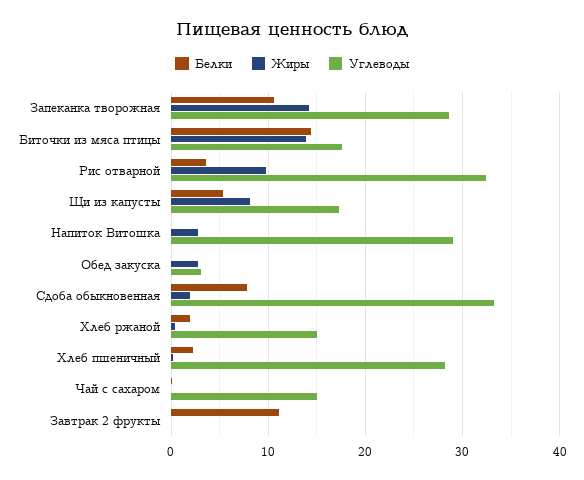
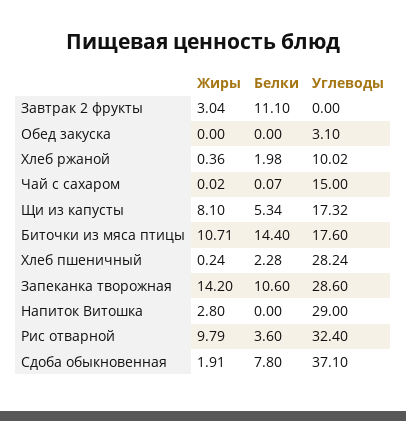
  {
    "Белки": {
      "Запеканка творожная": 10.6,
      "Биточки из мяса птицы": 14.4,
      "Рис отварной": 3.6,
      "Щи из капусты": 5.34,
      "Напиток Витошка": 0,
      "Обед закуска": 0,
      "Сдоба обыкновенная": 7.8,
      "Хлеб ржаной": 1.98,
      "Хлеб пшеничный": 2.28,
      "Чай с сахаром": 0.07,
      "Завтрак 2 фрукты": 11.1
    },
    "Жиры": {
      "Запеканка творожная": 14.2,
-     "Биточки из мяса птицы": 14,
+     "Биточки из мяса птицы": 10.71,
      "Рис отварной": 9.79,
      "Щи из капусты": 8.1,
      "Напиток Витошка": 2.8,
-     "Обед закуска": 3,
+     "Обед закуска": 0,
      "Сдоба обыкновенная": 1.91,
      "Хлеб ржаной": 0.36,
      "Хлеб пшеничный": 0.24,
      "Чай с сахаром": 0.02,
-     "Завтрак 2 фрукты": 0
+     "Завтрак 2 фрукты": 3.04
    },
    "Углеводы": {
      "Запеканка творожная": 28.6,
      "Биточки из мяса птицы": 17.6,
      "Рис отварной": 32.4,
      "Щи из капусты": 17.32,
      "Напиток Витошка": 29,
      "Обед закуска": 3.1,
-     "Сдоба обыкновенная": 33,
+     "Сдоба обыкновенная": 37.1,
-     "Хлеб ржаной": 15,
+     "Хлеб ржаной": 10.02,
      "Хлеб пшеничный": 28.24,
      "Чай с сахаром": 15,
      "Завтрак 2 фрукты": 0
    }
  }

